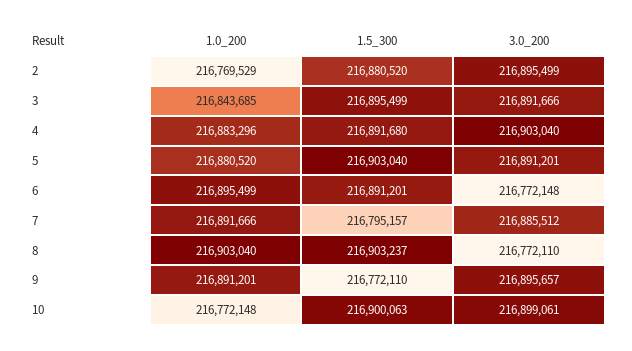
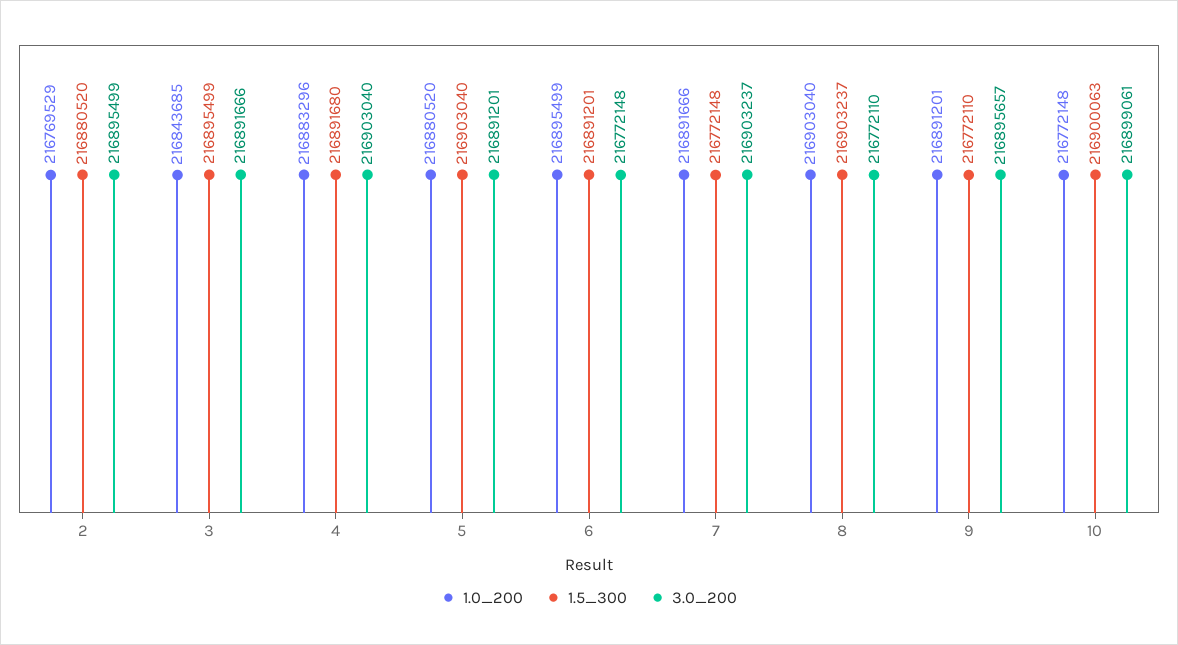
  {
    "1.0_200": {
      "2": 216769529,
      "3": 216843685,
      "4": 216883296,
      "5": 216880520,
      "6": 216895499,
      "7": 216891666,
      "8": 216903040,
      "9": 216891201,
      "10": 216772148
    },
    "1.5_300": {
      "2": 216880520,
      "3": 216895499,
      "4": 216891680,
      "5": 216903040,
      "6": 216891201,
-     "7": 216795157,
+     "7": 216772148,
      "8": 216903237,
      "9": 216772110,
      "10": 216900063
    },
    "3.0_200": {
      "2": 216895499,
      "3": 216891666,
      "4": 216903040,
      "5": 216891201,
      "6": 216772148,
-     "7": 216885512,
+     "7": 216903237,
      "8": 216772110,
      "9": 216895657,
      "10": 216899061
    }
  }

